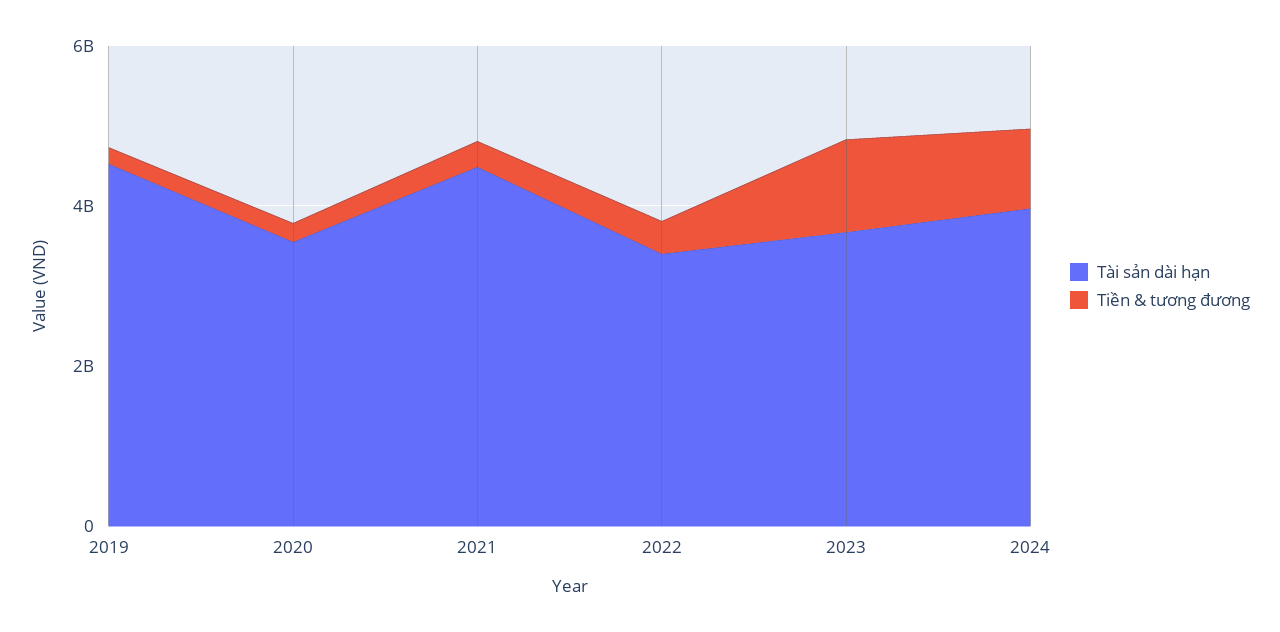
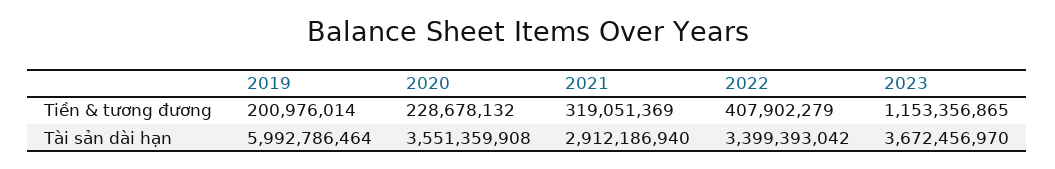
  {
    "Tài sản dài hạn": {
-     "2019": 4500000000,
+     "2019": 5992786464,
      "2020": 3551359908,
-     "2021": 4500000000,
+     "2021": 2912186940,
      "2022": 3399393042,
-     "2023": 3672456970,
+     "2023": 3672456970
-     "2024": 4000000000
    },
    "Tiền & tương đương": {
      "2019": 200976014,
      "2020": 228678132,
      "2021": 319051369,
      "2022": 407902279,
-     "2023": 1153356865,
+     "2023": 1153356865
-     "2024": 1000000000
    }
  }

